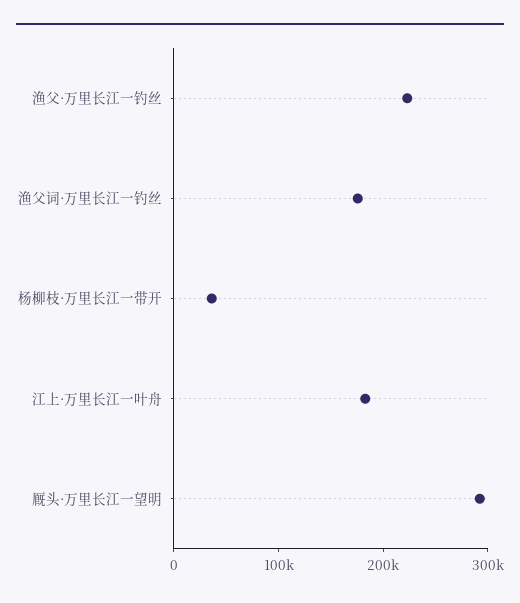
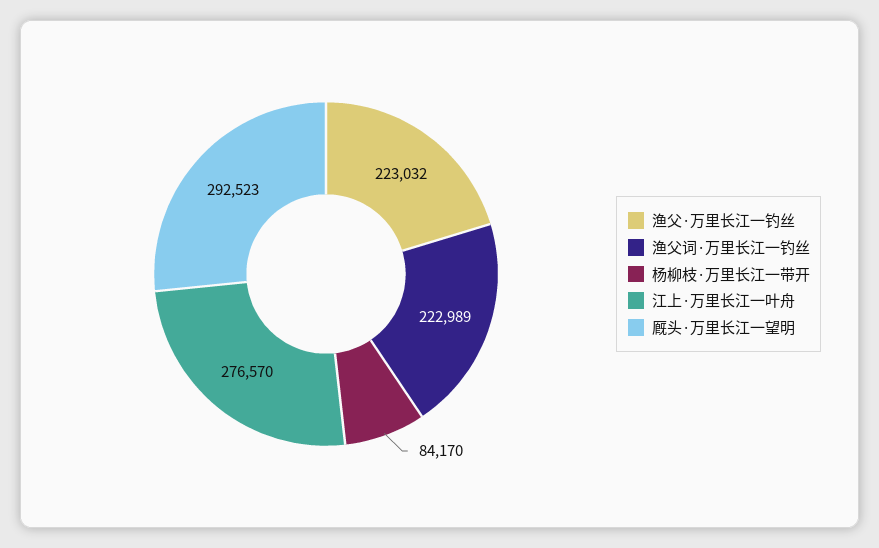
  {
    "渔父·万里长江一钓丝": 223032,
-   "渔父词·万里长江一钓丝": 180000,
+   "渔父词·万里长江一钓丝": 222989,
-   "杨柳枝·万里长江一带开": 40000,
+   "杨柳枝·万里长江一带开": 84170,
-   "江上·万里长江一叶舟": 180000,
+   "江上·万里长江一叶舟": 276570,
    "厩头·万里长江一望明": 292523
  }

